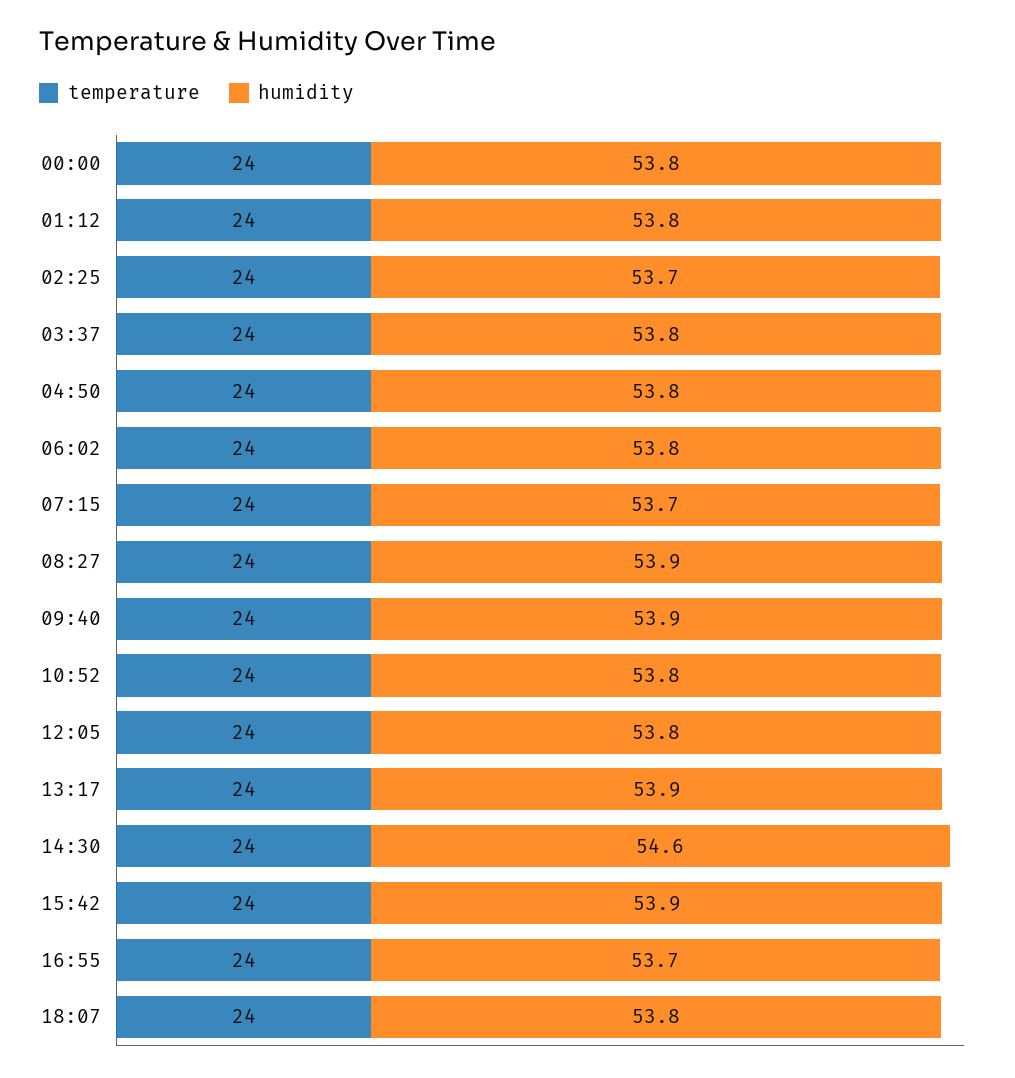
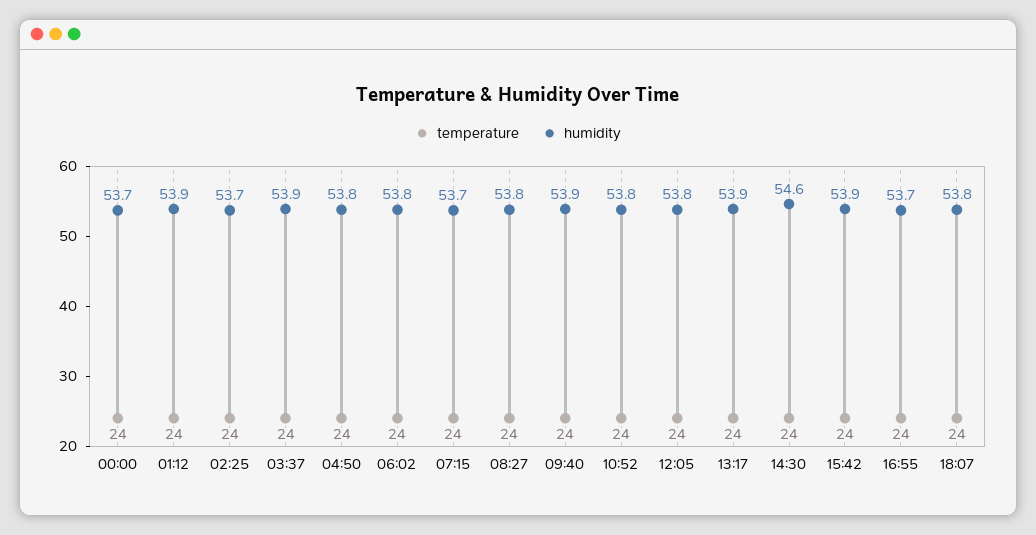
  {
    "temperature": {
      "00:00": 24,
      "01:12": 24,
      "02:25": 24,
      "03:37": 24,
      "04:50": 24,
      "06:02": 24,
      "07:15": 24,
      "08:27": 24,
      "09:40": 24,
      "10:52": 24,
      "12:05": 24,
      "13:17": 24,
      "14:30": 24,
      "15:42": 24,
      "16:55": 24,
      "18:07": 24
    },
    "humidity": {
-     "00:00": 53.8,
+     "00:00": 53.7,
-     "01:12": 53.8,
+     "01:12": 53.9,
      "02:25": 53.7,
-     "03:37": 53.8,
+     "03:37": 53.9,
      "04:50": 53.8,
      "06:02": 53.8,
      "07:15": 53.7,
-     "08:27": 53.9,
+     "08:27": 53.8,
      "09:40": 53.9,
      "10:52": 53.8,
      "12:05": 53.8,
      "13:17": 53.9,
      "14:30": 54.6,
      "15:42": 53.9,
      "16:55": 53.7,
      "18:07": 53.8
    }
  }

